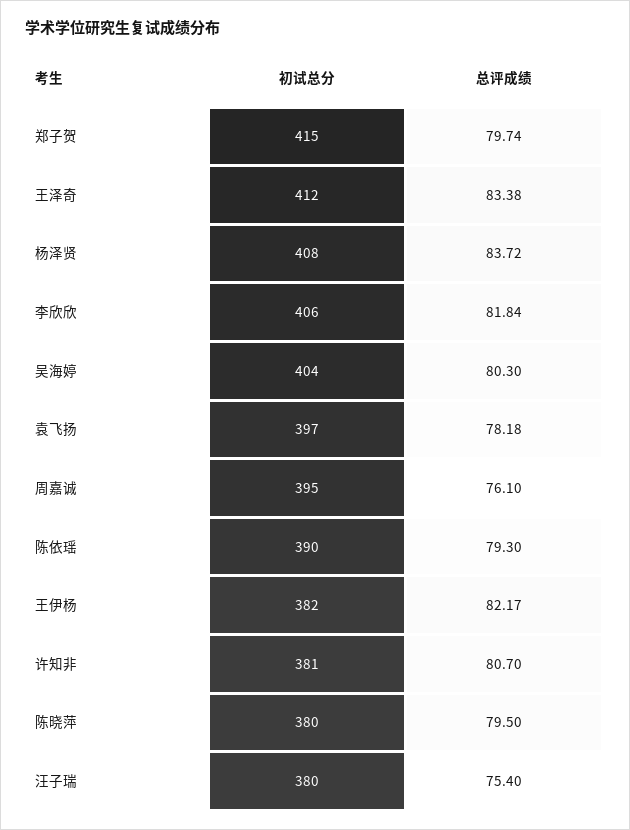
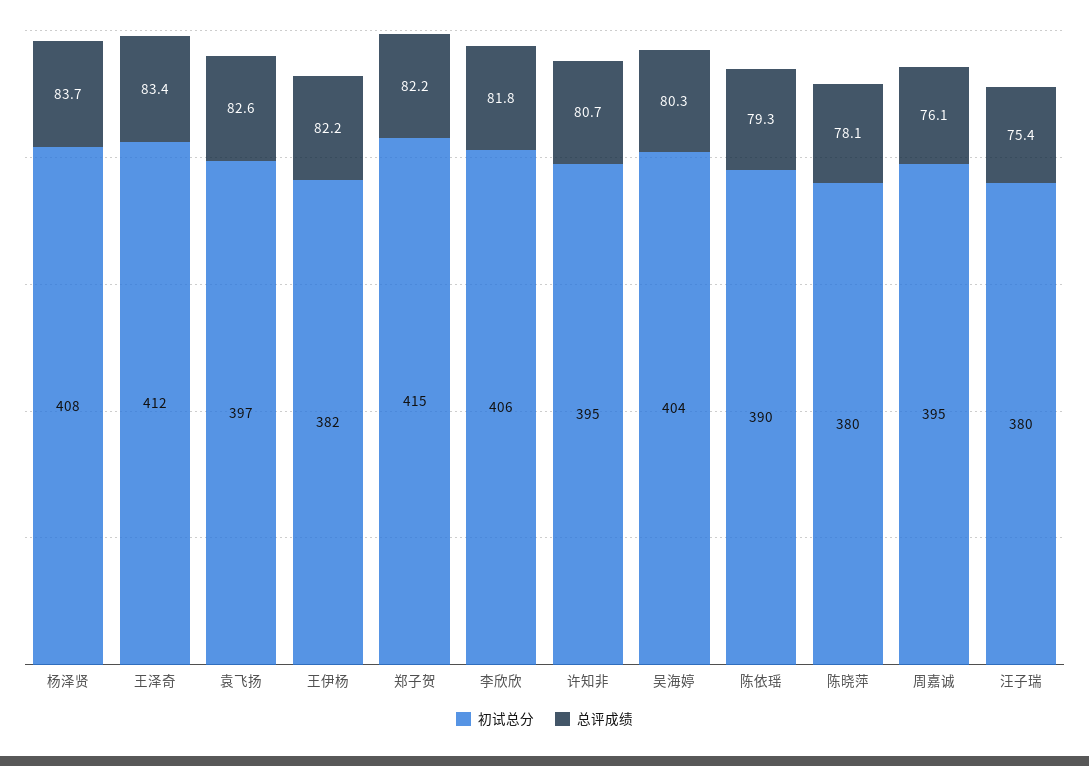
  {
    "初试总分": {
      "郑子贺": 415,
      "王泽奇": 412,
      "杨泽贤": 408,
      "李欣欣": 406,
      "吴海婷": 404,
      "袁飞扬": 397,
      "周嘉诚": 395,
      "陈依瑶": 390,
      "王伊杨": 382,
-     "许知非": 381,
+     "许知非": 395,
      "陈晓萍": 380,
      "汪子瑞": 380
    },
    "总评成绩": {
-     "郑子贺": 79.74,
+     "郑子贺": 82.2,
      "王泽奇": 83.38,
      "杨泽贤": 83.72,
      "李欣欣": 81.84,
      "吴海婷": 80.3,
-     "袁飞扬": 78.18,
+     "袁飞扬": 82.6,
      "周嘉诚": 76.1,
      "陈依瑶": 79.3,
      "王伊杨": 82.17,
      "许知非": 80.7,
-     "陈晓萍": 79.5,
+     "陈晓萍": 78.1,
      "汪子瑞": 75.4
    }
  }

